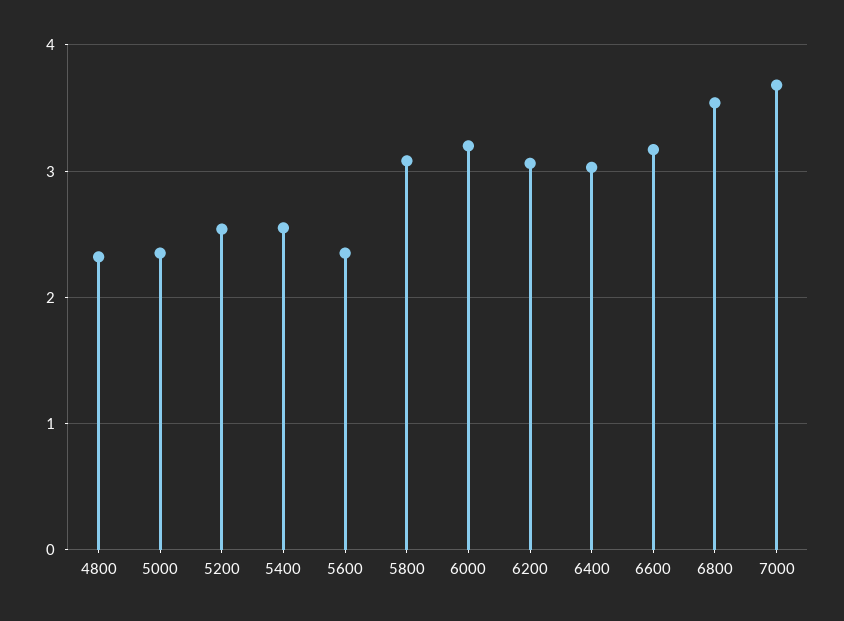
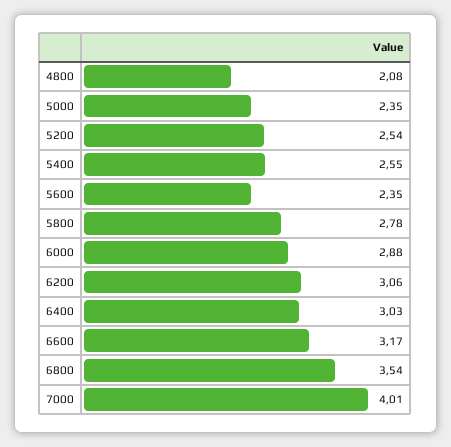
  {
-   "4800": 2.3,
+   "4800": 2.08,
    "5000": 2.35,
    "5200": 2.54,
    "5400": 2.55,
    "5600": 2.35,
-   "5800": 3.1,
+   "5800": 2.78,
-   "6000": 3.2,
+   "6000": 2.88,
    "6200": 3.06,
    "6400": 3.03,
    "6600": 3.17,
    "6800": 3.54,
-   "7000": 3.7
+   "7000": 4.01
  }

